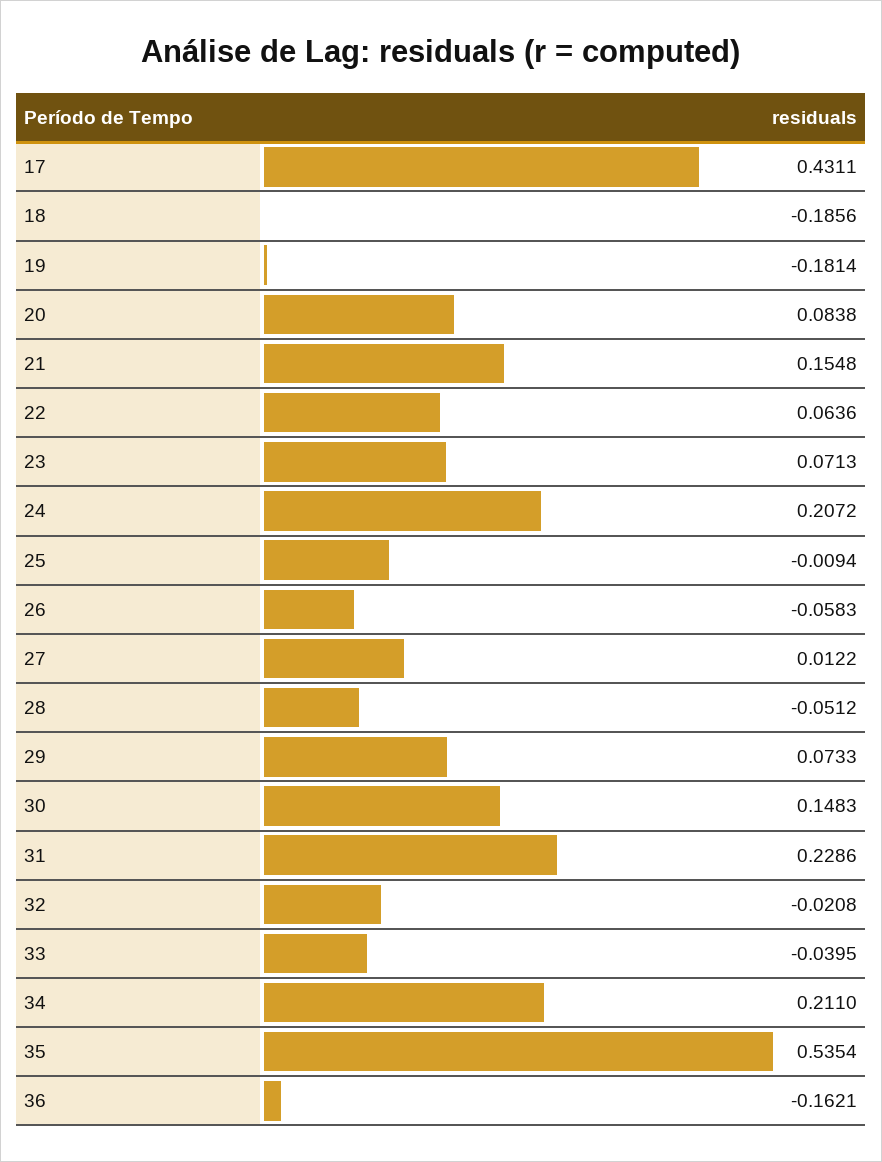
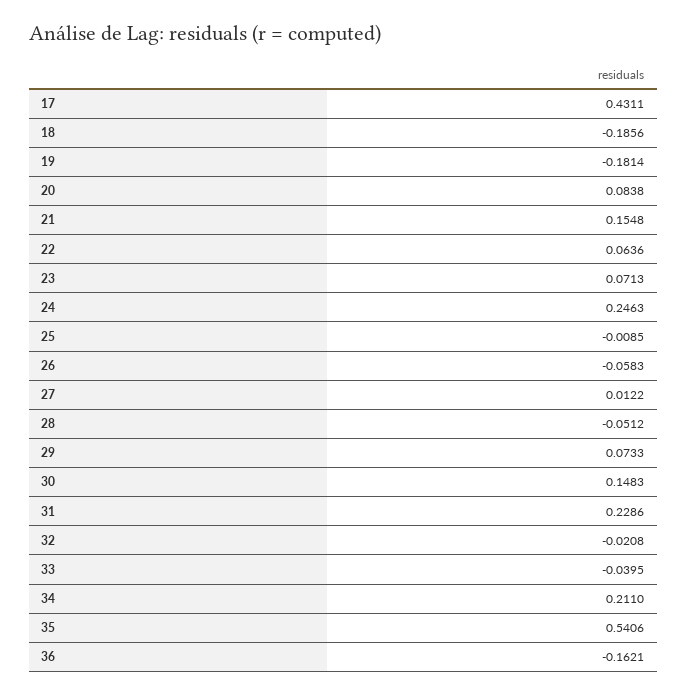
  {
    "17": 0.4311,
    "18": -0.1856,
    "19": -0.1814,
    "20": 0.0838,
    "21": 0.1548,
    "22": 0.0636,
    "23": 0.0713,
-   "24": 0.2072,
+   "24": 0.2463,
-   "25": -0.0094,
+   "25": -0.0085,
    "26": -0.0583,
    "27": 0.0122,
    "28": -0.0512,
    "29": 0.0733,
    "30": 0.1483,
    "31": 0.2286,
    "32": -0.0208,
    "33": -0.0395,
    "34": 0.211,
-   "35": 0.5354,
+   "35": 0.5406,
    "36": -0.1621
  }

